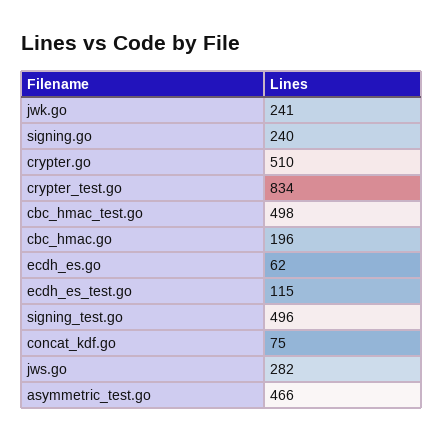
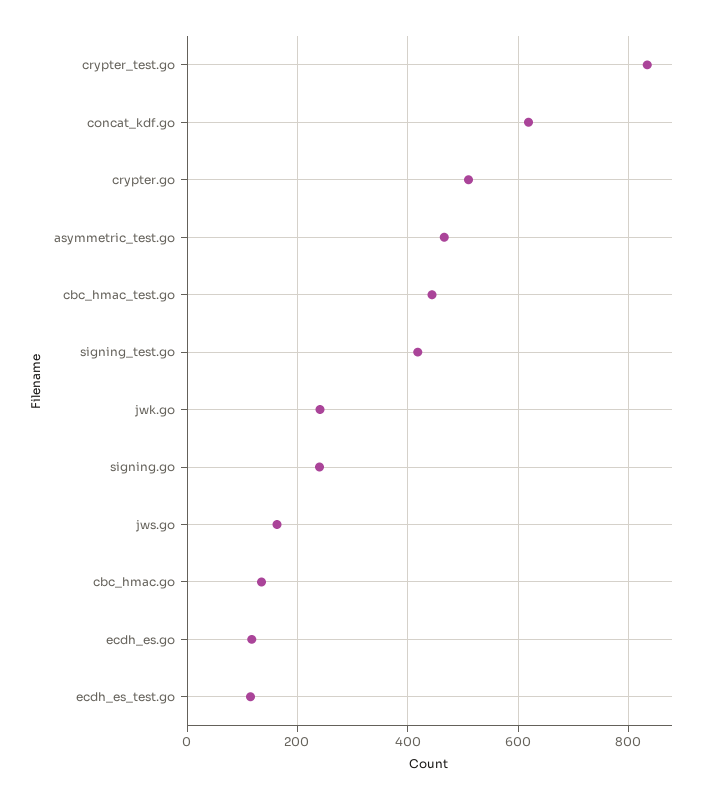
  {
    "jwk.go": 241,
    "signing.go": 240,
    "crypter.go": 510,
    "crypter_test.go": 834,
-   "cbc_hmac_test.go": 498,
+   "cbc_hmac_test.go": 440,
-   "cbc_hmac.go": 196,
+   "cbc_hmac.go": 140,
-   "ecdh_es.go": 62,
+   "ecdh_es.go": 120,
    "ecdh_es_test.go": 115,
-   "signing_test.go": 496,
+   "signing_test.go": 420,
-   "concat_kdf.go": 75,
+   "concat_kdf.go": 620,
-   "jws.go": 282,
+   "jws.go": 160,
    "asymmetric_test.go": 466
  }

